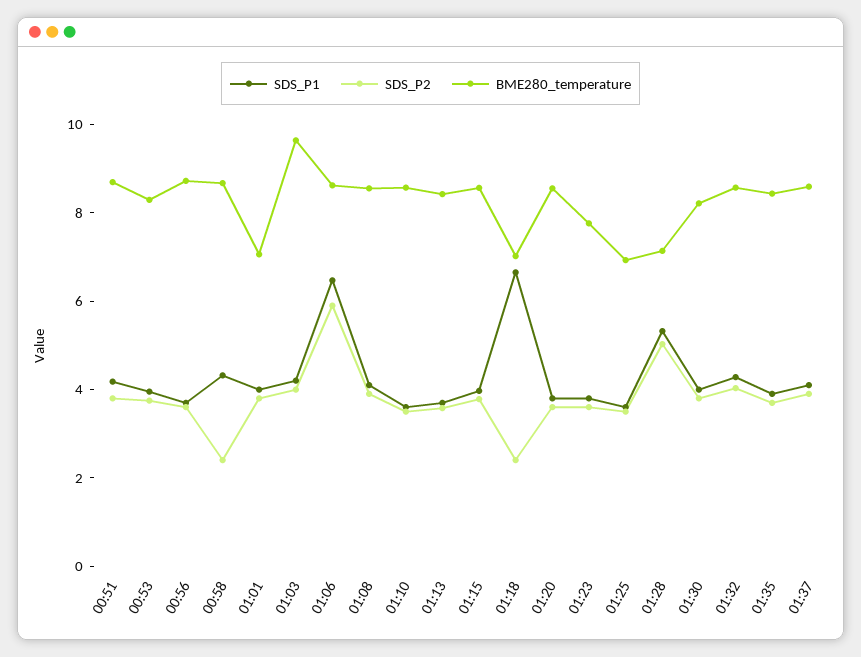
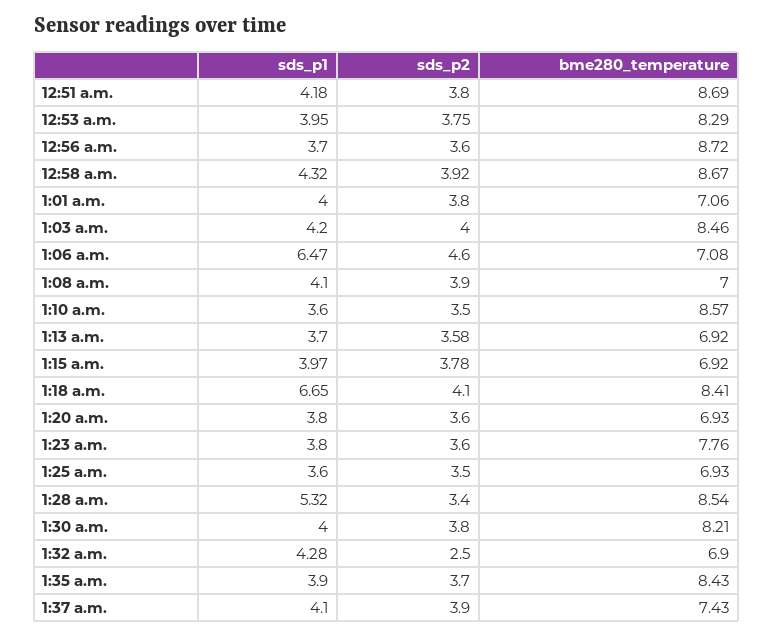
  {
    "SDS_P1": {
      "00:51": 4.18,
      "00:53": 3.95,
      "00:56": 3.7,
      "00:58": 4.32,
      "01:01": 4,
      "01:03": 4.2,
      "01:06": 6.47,
      "01:08": 4.1,
      "01:10": 3.6,
      "01:13": 3.7,
      "01:15": 3.97,
      "01:18": 6.65,
      "01:20": 3.8,
      "01:23": 3.8,
      "01:25": 3.6,
      "01:28": 5.32,
      "01:30": 4,
      "01:32": 4.28,
      "01:35": 3.9,
      "01:37": 4.1
    },
    "SDS_P2": {
      "00:51": 3.8,
      "00:53": 3.75,
      "00:56": 3.6,
-     "00:58": 2.5,
+     "00:58": 3.92,
      "01:01": 3.8,
      "01:03": 4,
-     "01:06": 6,
+     "01:06": 4.6,
      "01:08": 3.9,
      "01:10": 3.5,
      "01:13": 3.58,
      "01:15": 3.78,
-     "01:18": 2.5,
+     "01:18": 4.1,
      "01:20": 3.6,
      "01:23": 3.6,
      "01:25": 3.5,
-     "01:28": 5,
+     "01:28": 3.4,
      "01:30": 3.8,
-     "01:32": 4,
+     "01:32": 2.5,
      "01:35": 3.7,
      "01:37": 3.9
    },
    "BME280_temperature": {
      "00:51": 8.69,
      "00:53": 8.29,
      "00:56": 8.72,
      "00:58": 8.67,
      "01:01": 7.06,
-     "01:03": 9.5,
+     "01:03": 8.46,
-     "01:06": 8.5,
+     "01:06": 7.08,
-     "01:08": 8.5,
+     "01:08": 7,
      "01:10": 8.57,
-     "01:13": 8.5,
+     "01:13": 6.92,
-     "01:15": 8.5,
+     "01:15": 6.92,
-     "01:18": 7,
+     "01:18": 8.41,
-     "01:20": 8.5,
+     "01:20": 6.93,
      "01:23": 7.76,
      "01:25": 6.93,
-     "01:28": 7,
+     "01:28": 8.54,
      "01:30": 8.21,
-     "01:32": 8.5,
+     "01:32": 6.9,
      "01:35": 8.43,
-     "01:37": 8.5
+     "01:37": 7.43
    }
  }

